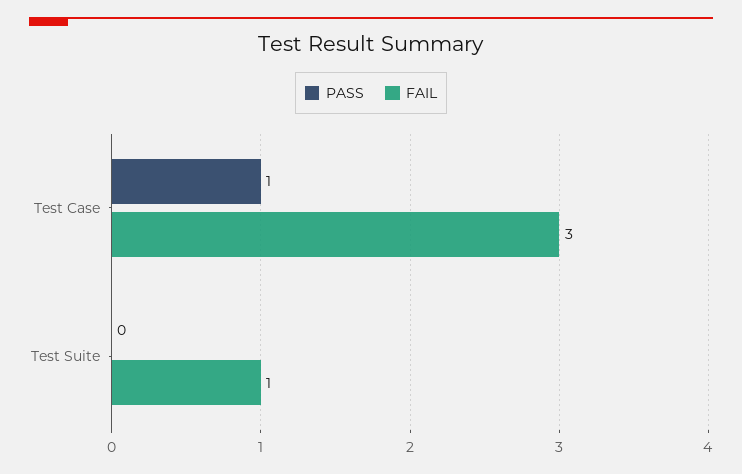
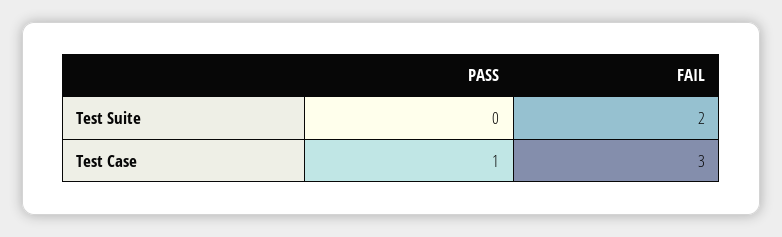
  {
    "PASS": {
      "Test Case": 1,
      "Test Suite": 0
    },
    "FAIL": {
      "Test Case": 3,
-     "Test Suite": 1
+     "Test Suite": 2
    }
  }

